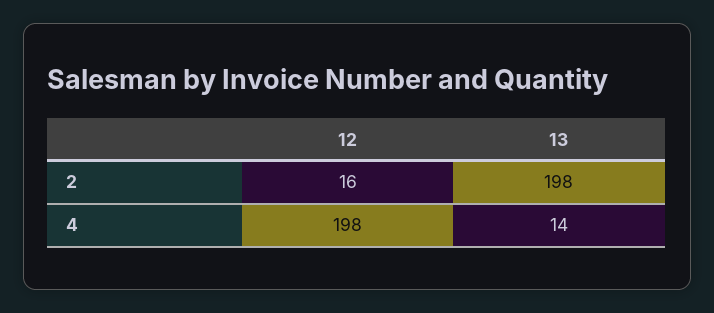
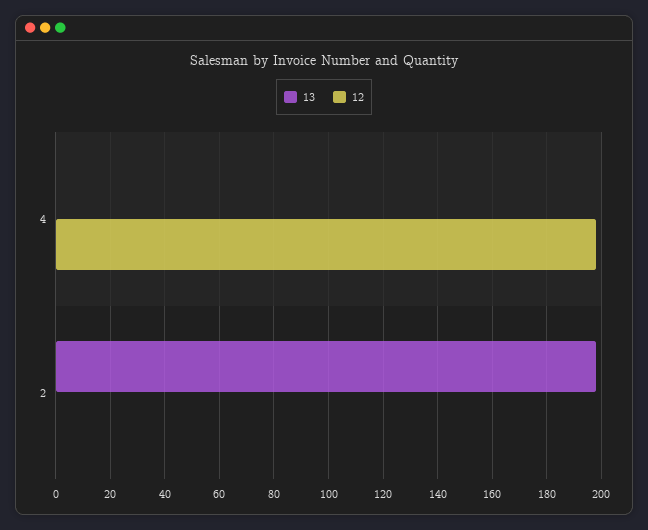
  {
    "12": {
-     "2": 16,
+     "2": 0,
      "4": 198
    },
    "13": {
      "2": 198,
-     "4": 14
+     "4": 0
    }
  }

